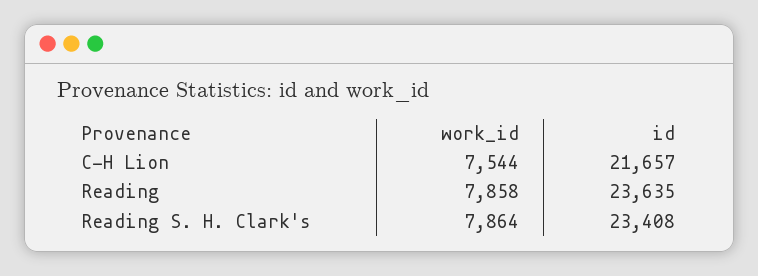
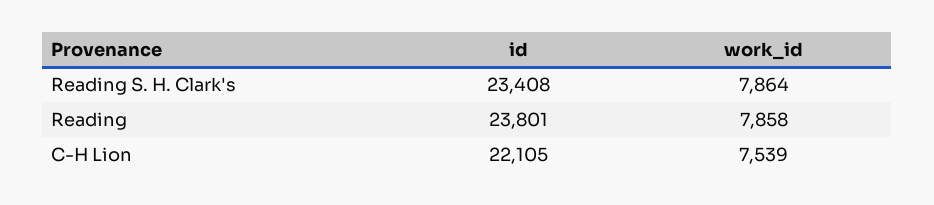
  {
    "work_id": {
-     "C-H Lion": 7544,
+     "C-H Lion": 7539,
      "Reading": 7858,
      "Reading S. H. Clark's": 7864
    },
    "id": {
-     "C-H Lion": 21657,
+     "C-H Lion": 22105,
-     "Reading": 23635,
+     "Reading": 23801,
      "Reading S. H. Clark's": 23408
    }
  }

